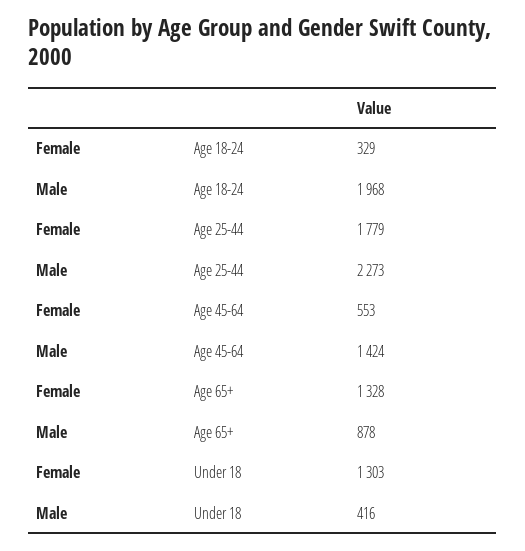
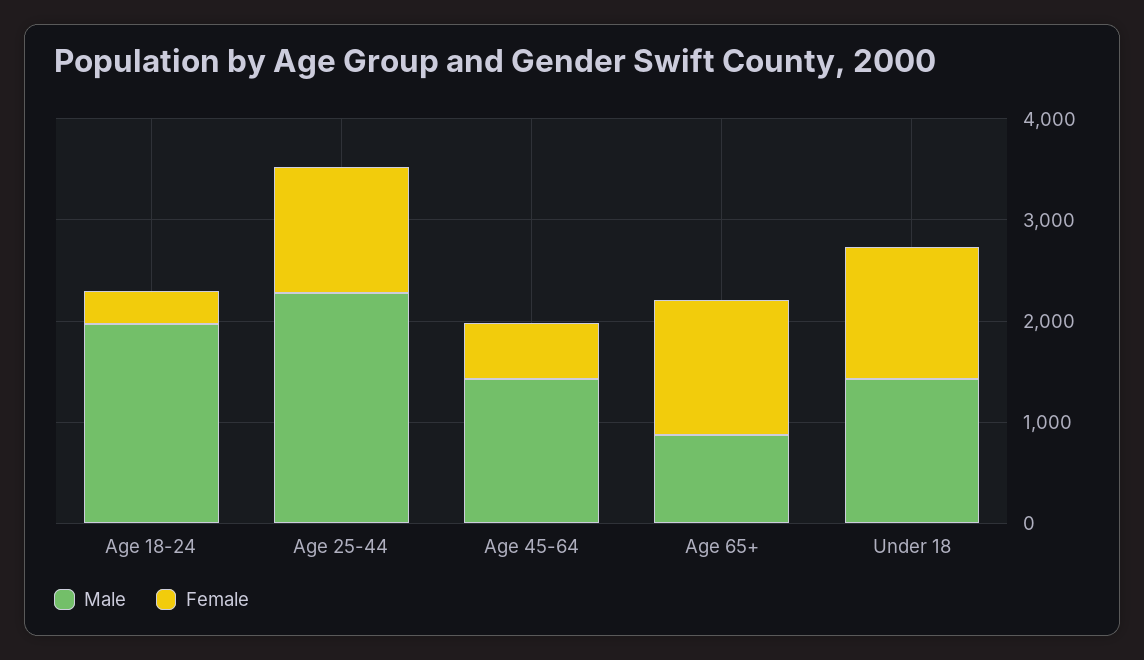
  {
    "Female": {
      "Age 18-24": 329,
-     "Age 25-44": 1779,
+     "Age 25-44": 1200,
      "Age 45-64": 553,
      "Age 65+": 1328,
      "Under 18": 1303
    },
    "Male": {
      "Age 18-24": 1968,
      "Age 25-44": 2273,
      "Age 45-64": 1424,
      "Age 65+": 878,
-     "Under 18": 416
+     "Under 18": 1400
    }
  }

